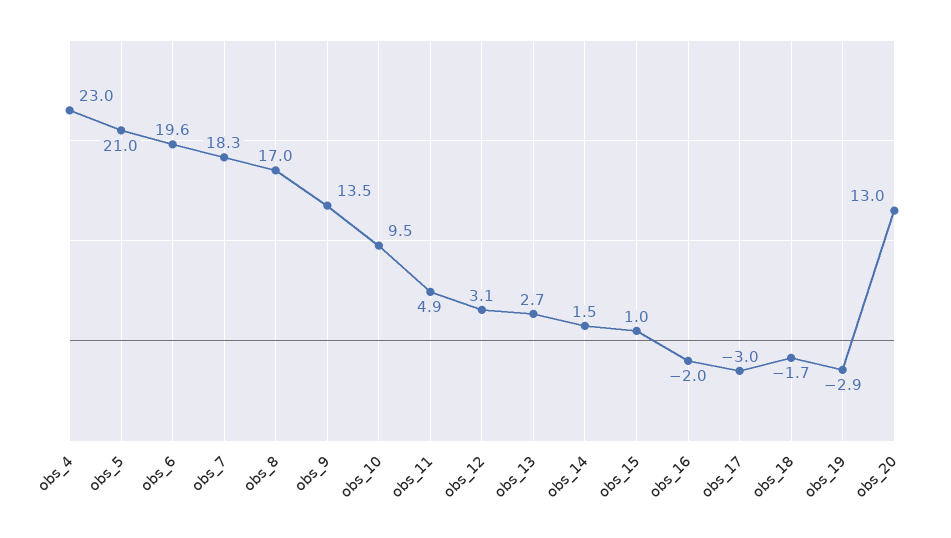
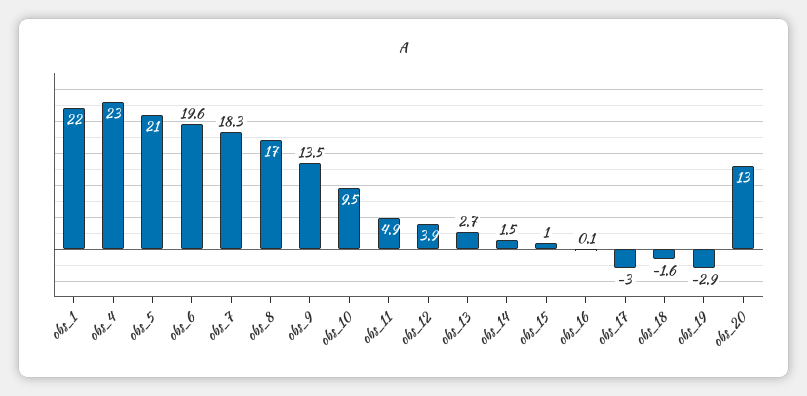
  {
    "obs_4": 23,
    "obs_5": 21,
    "obs_6": 19.6,
    "obs_7": 18.3,
    "obs_8": 17,
    "obs_9": 13.5,
    "obs_10": 9.5,
    "obs_11": 4.9,
-   "obs_12": 3.1,
+   "obs_12": 3.9,
    "obs_13": 2.7,
    "obs_14": 1.5,
    "obs_15": 1,
-   "obs_16": -2,
+   "obs_16": 0.1,
    "obs_17": -3,
-   "obs_18": -1.7,
+   "obs_18": -1.6,
    "obs_19": -2.9,
-   "obs_20": 13
+   "obs_20": 13,
+   "obs_1": 22
  }

